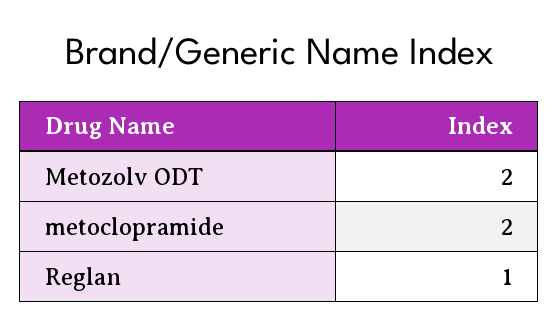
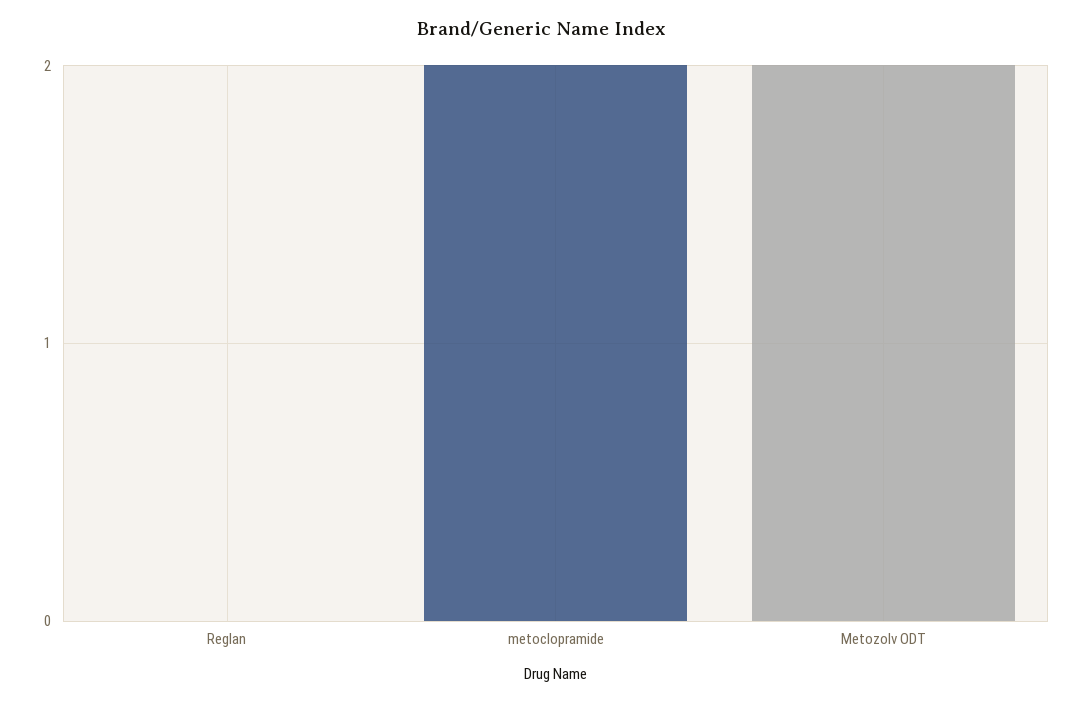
  {
    "Metozolv ODT": 2,
    "metoclopramide": 2,
-   "Reglan": 1
+   "Reglan": 0
  }

